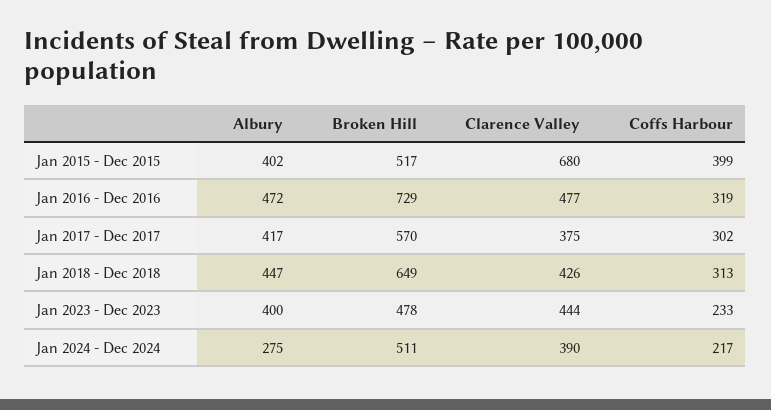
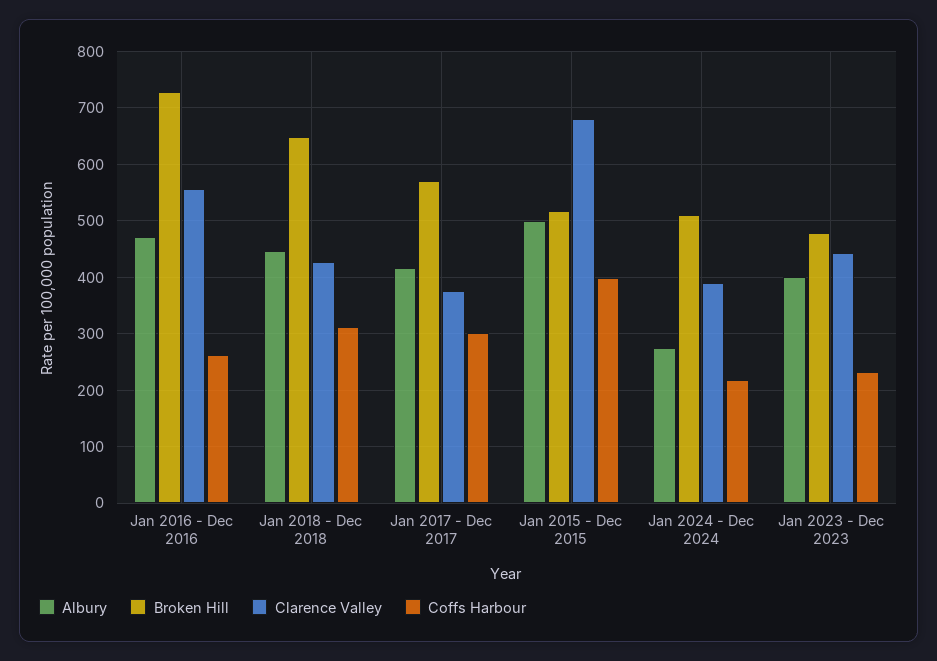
  {
    "Albury": {
-     "Jan 2015 - Dec 2015": 402,
+     "Jan 2015 - Dec 2015": 500,
      "Jan 2016 - Dec 2016": 472,
      "Jan 2017 - Dec 2017": 417,
      "Jan 2018 - Dec 2018": 447,
      "Jan 2023 - Dec 2023": 400,
      "Jan 2024 - Dec 2024": 275
    },
    "Broken Hill": {
      "Jan 2015 - Dec 2015": 517,
      "Jan 2016 - Dec 2016": 729,
      "Jan 2017 - Dec 2017": 570,
      "Jan 2018 - Dec 2018": 649,
      "Jan 2023 - Dec 2023": 478,
      "Jan 2024 - Dec 2024": 511
    },
    "Clarence Valley": {
      "Jan 2015 - Dec 2015": 680,
-     "Jan 2016 - Dec 2016": 477,
+     "Jan 2016 - Dec 2016": 560,
      "Jan 2017 - Dec 2017": 375,
      "Jan 2018 - Dec 2018": 426,
      "Jan 2023 - Dec 2023": 444,
      "Jan 2024 - Dec 2024": 390
    },
    "Coffs Harbour": {
      "Jan 2015 - Dec 2015": 399,
-     "Jan 2016 - Dec 2016": 319,
+     "Jan 2016 - Dec 2016": 260,
      "Jan 2017 - Dec 2017": 302,
      "Jan 2018 - Dec 2018": 313,
      "Jan 2023 - Dec 2023": 233,
      "Jan 2024 - Dec 2024": 217
    }
  }

